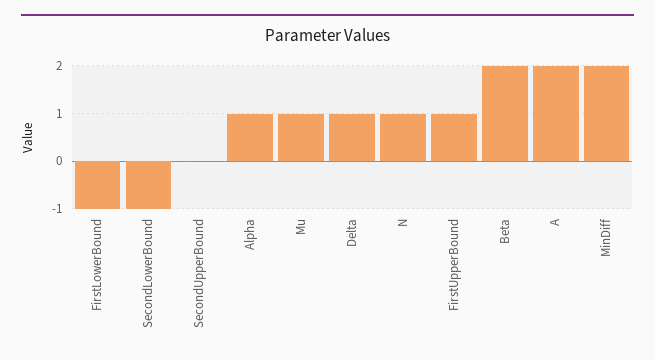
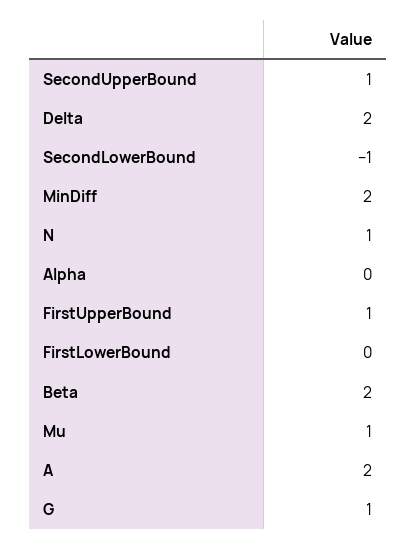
  {
-   "FirstLowerBound": -1,
+   "FirstLowerBound": 0,
    "SecondLowerBound": -1,
-   "SecondUpperBound": 0,
+   "SecondUpperBound": 1,
-   "Alpha": 1,
+   "Alpha": 0,
    "Mu": 1,
-   "Delta": 1,
+   "Delta": 2,
    "N": 1,
    "FirstUpperBound": 1,
    "Beta": 2,
    "A": 2,
-   "MinDiff": 2
+   "MinDiff": 2,
+   "G": 1
  }

